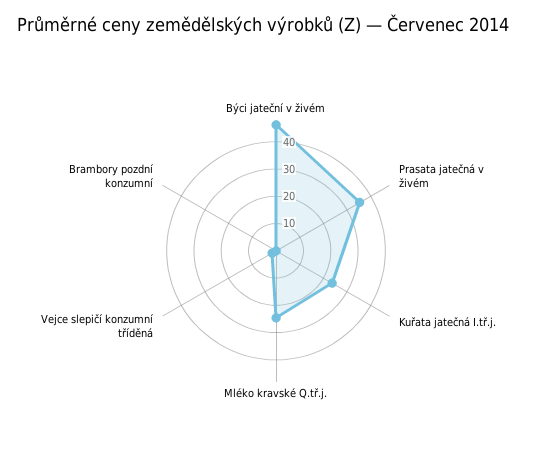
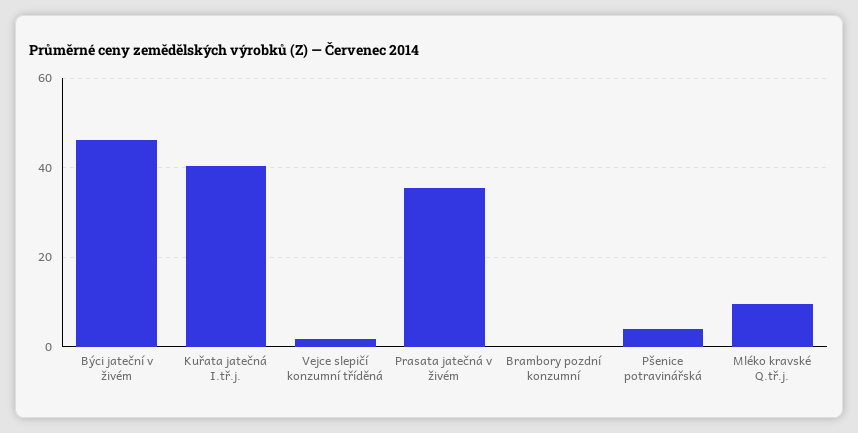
  {
    "Býci jateční v živém": 46,
    "Prasata jatečná v živém": 36,
-   "Kuřata jatečná I.tř.j.": 25,
+   "Kuřata jatečná I.tř.j.": 40,
-   "Mléko kravské Q.tř.j.": 25,
+   "Mléko kravské Q.tř.j.": 10,
    "Vejce slepičí konzumní tříděná": 2,
-   "Brambory pozdní konzumní": 0
+   "Brambory pozdní konzumní": 0,
+   "Pšenice potravinářská": 4
  }

